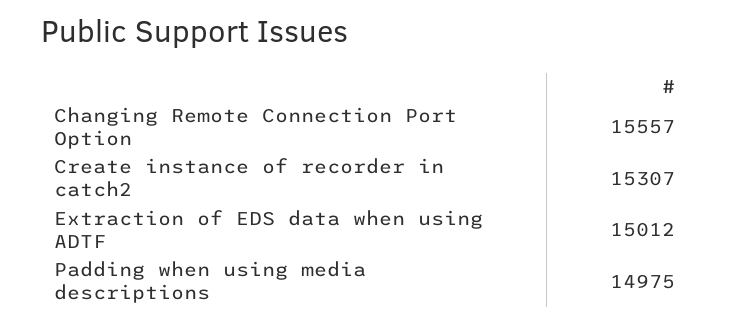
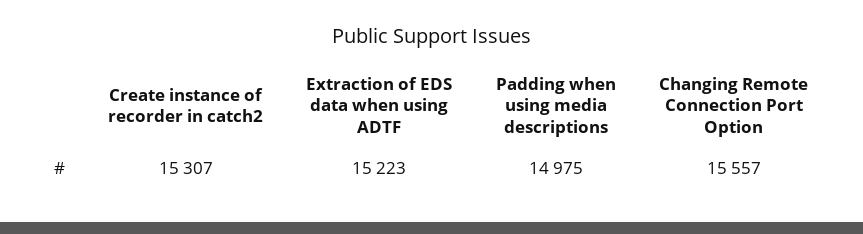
  {
    "Changing Remote Connection Port Option": 15557,
    "Create instance of recorder in catch2": 15307,
-   "Extraction of EDS data when using ADTF": 15012,
+   "Extraction of EDS data when using ADTF": 15223,
    "Padding when using media descriptions": 14975
  }

